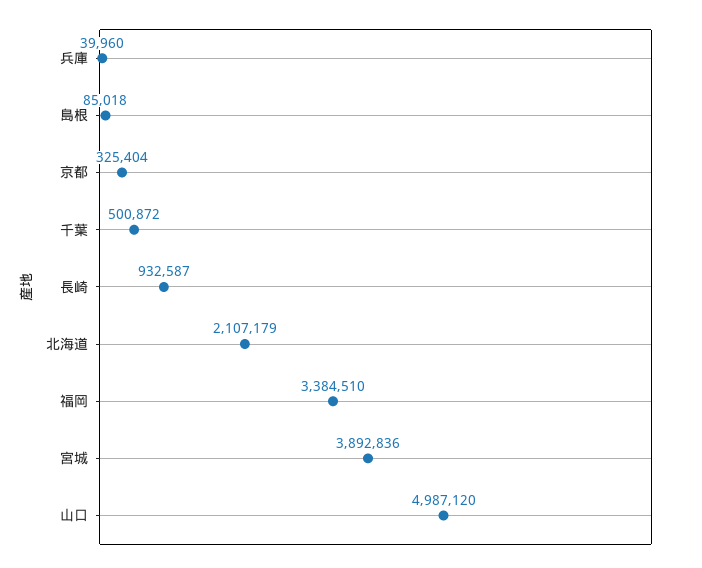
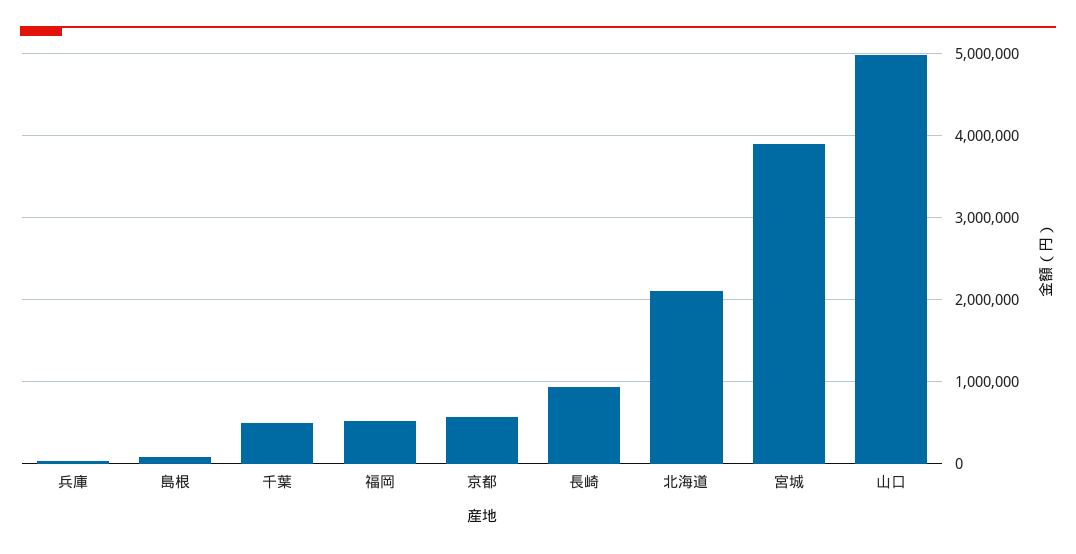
  {
    "兵庫": 39960,
    "島根": 85018,
-   "京都": 325404,
+   "京都": 600000,
    "千葉": 500872,
    "長崎": 932587,
    "北海道": 2107179,
-   "福岡": 3384510,
+   "福岡": 500000,
    "宮城": 3892836,
    "山口": 4987120
  }

